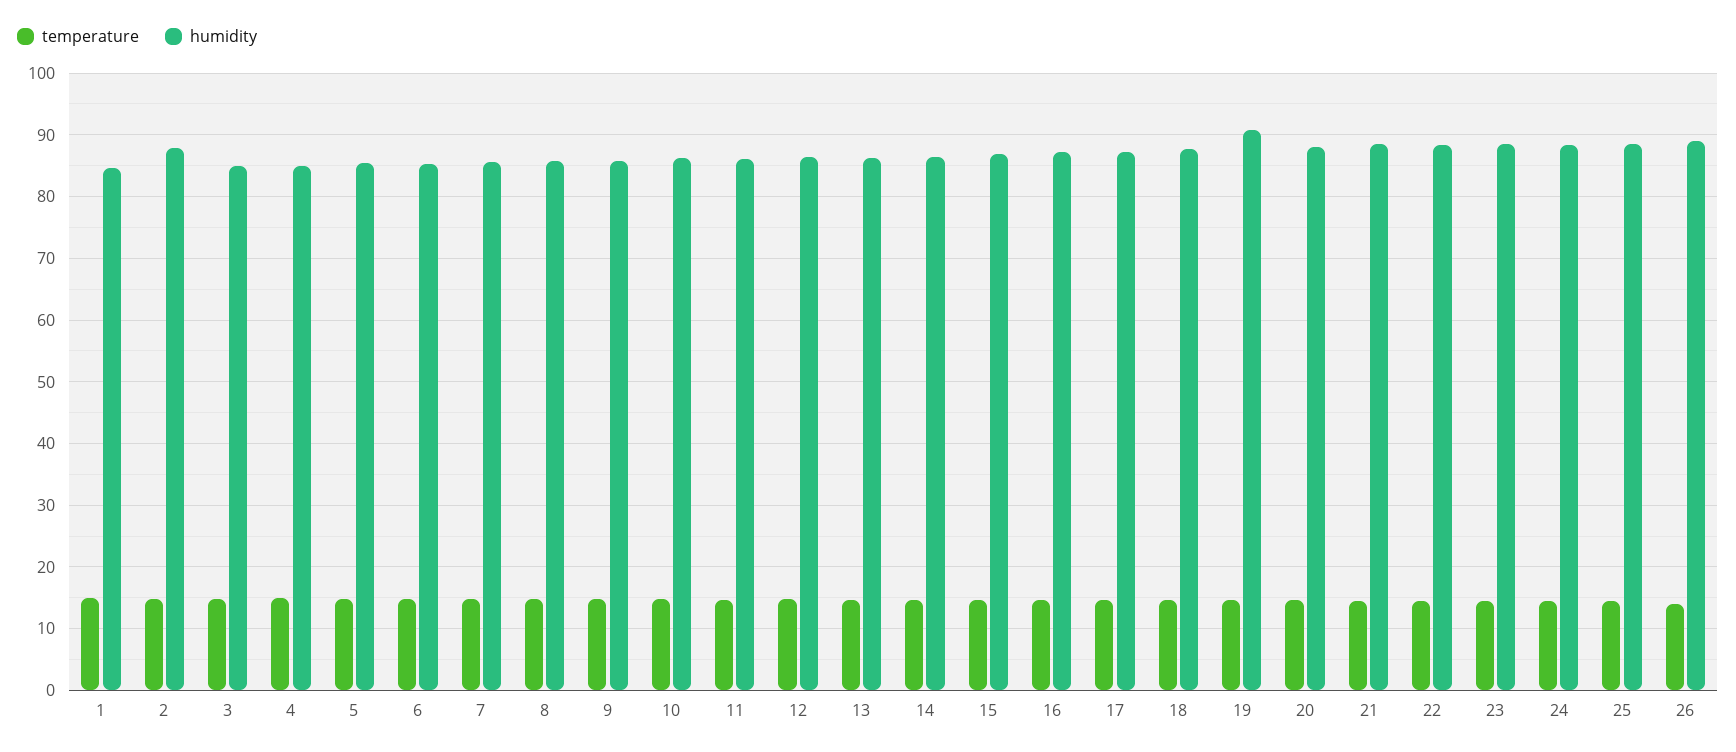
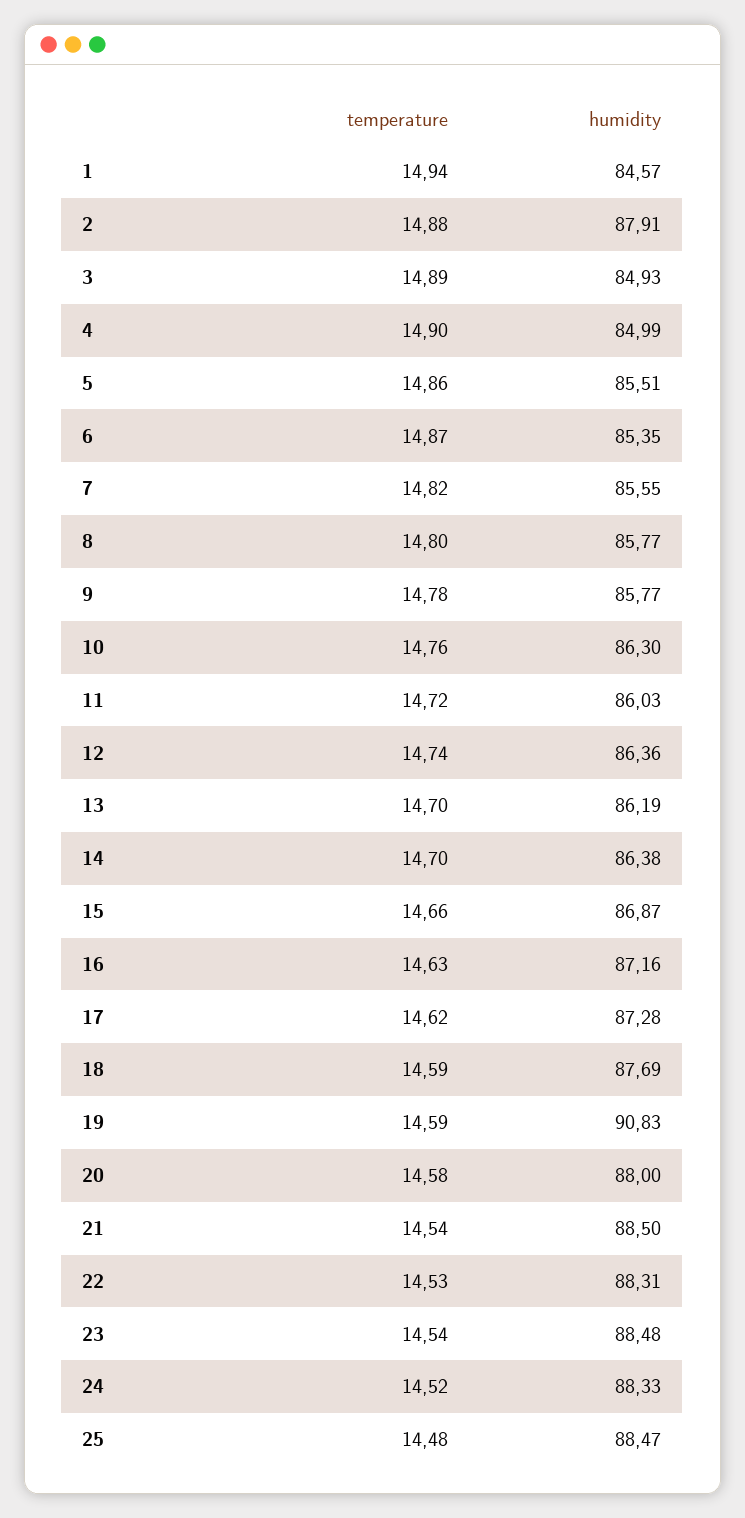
  {
    "temperature": {
      "1": 14.94,
      "2": 14.88,
      "3": 14.89,
      "4": 14.9,
      "5": 14.86,
      "6": 14.87,
      "7": 14.82,
      "8": 14.8,
      "9": 14.78,
      "10": 14.76,
      "11": 14.72,
      "12": 14.74,
      "13": 14.7,
      "14": 14.7,
      "15": 14.66,
      "16": 14.63,
      "17": 14.62,
      "18": 14.59,
      "19": 14.59,
      "20": 14.58,
      "21": 14.54,
      "22": 14.53,
      "23": 14.54,
      "24": 14.52,
-     "25": 14.48,
+     "25": 14.48
-     "26": 14
    },
    "humidity": {
      "1": 84.57,
      "2": 87.91,
      "3": 84.93,
      "4": 84.99,
      "5": 85.51,
      "6": 85.35,
      "7": 85.55,
      "8": 85.77,
      "9": 85.77,
      "10": 86.3,
      "11": 86.03,
      "12": 86.36,
      "13": 86.19,
      "14": 86.38,
      "15": 86.87,
      "16": 87.16,
      "17": 87.28,
      "18": 87.69,
      "19": 90.83,
      "20": 88,
      "21": 88.5,
      "22": 88.31,
      "23": 88.48,
      "24": 88.33,
-     "25": 88.47,
+     "25": 88.47
-     "26": 89
    }
  }

